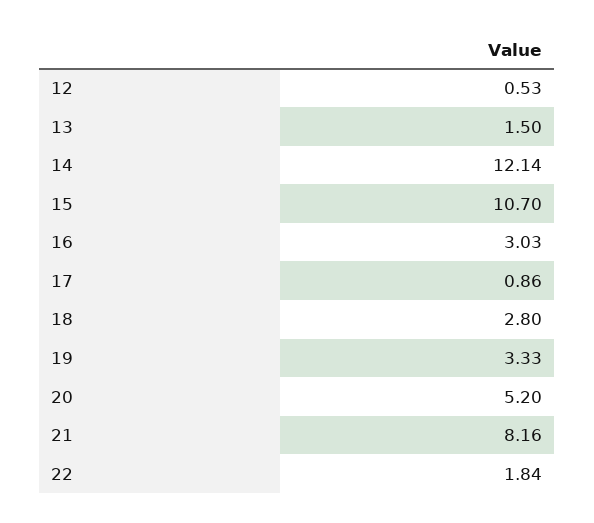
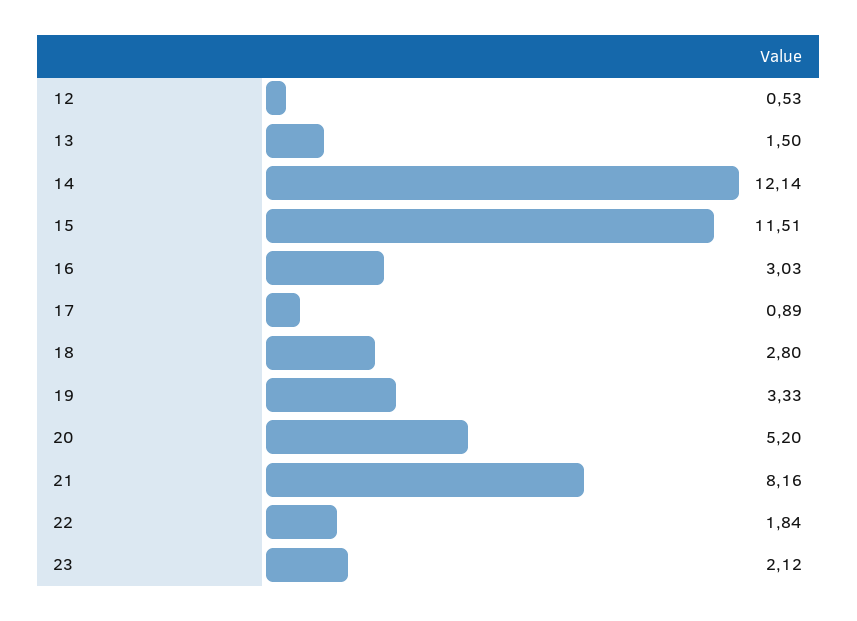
  {
    "12": 0.53,
    "13": 1.5,
    "14": 12.14,
-   "15": 10.7,
+   "15": 11.51,
    "16": 3.03,
-   "17": 0.86,
+   "17": 0.89,
    "18": 2.8,
    "19": 3.33,
    "20": 5.2,
    "21": 8.16,
-   "22": 1.84
+   "22": 1.84,
+   "23": 2.12
  }

